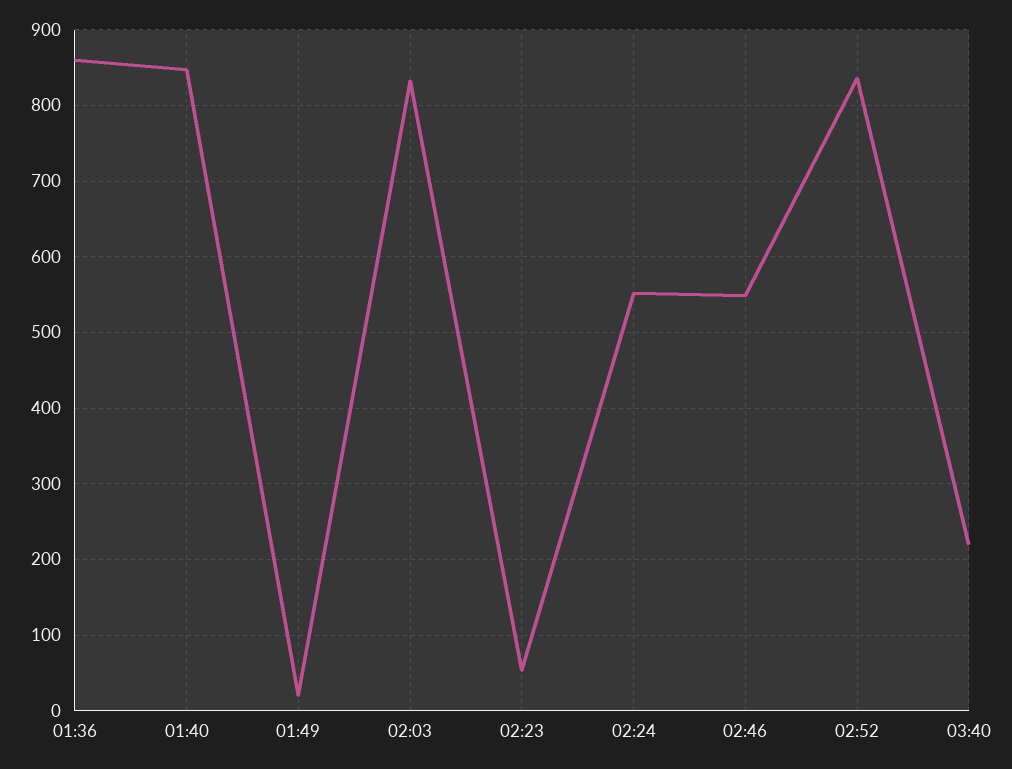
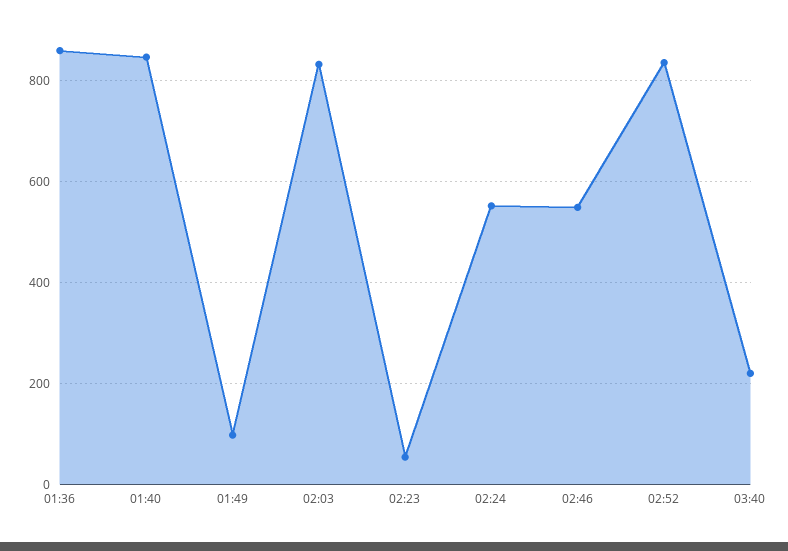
  {
    "01:36": 860,
    "01:40": 850,
-   "01:49": 20,
+   "01:49": 100,
    "02:03": 830,
    "02:23": 50,
    "02:24": 550,
    "02:46": 550,
    "02:52": 840,
    "03:40": 220
  }

